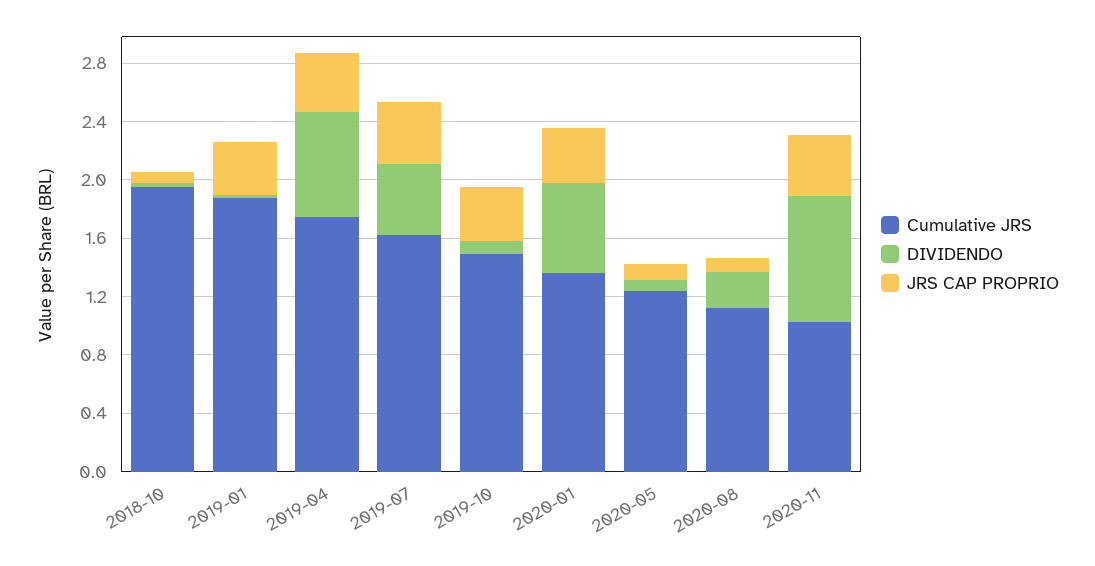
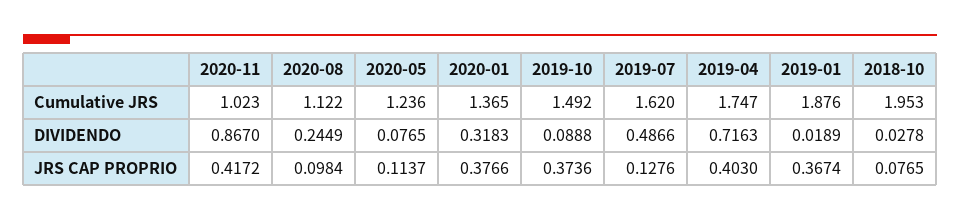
  {
    "Cumulative JRS": {
      "2018-10": 1.953,
      "2019-01": 1.876,
      "2019-04": 1.747,
      "2019-07": 1.62,
      "2019-10": 1.492,
      "2020-01": 1.365,
      "2020-05": 1.236,
      "2020-08": 1.122,
      "2020-11": 1.023
    },
    "DIVIDENDO": {
      "2018-10": 0.0278,
      "2019-01": 0.0189,
      "2019-04": 0.7163,
      "2019-07": 0.4866,
      "2019-10": 0.0888,
-     "2020-01": 0.6,
+     "2020-01": 0.3183,
      "2020-05": 0.0765,
      "2020-08": 0.2449,
      "2020-11": 0.867
    },
    "JRS CAP PROPRIO": {
      "2018-10": 0.0765,
      "2019-01": 0.3674,
      "2019-04": 0.403,
-     "2019-07": 0.4,
+     "2019-07": 0.1276,
      "2019-10": 0.3736,
      "2020-01": 0.3766,
      "2020-05": 0.1137,
      "2020-08": 0.0984,
      "2020-11": 0.4172
    }
  }

